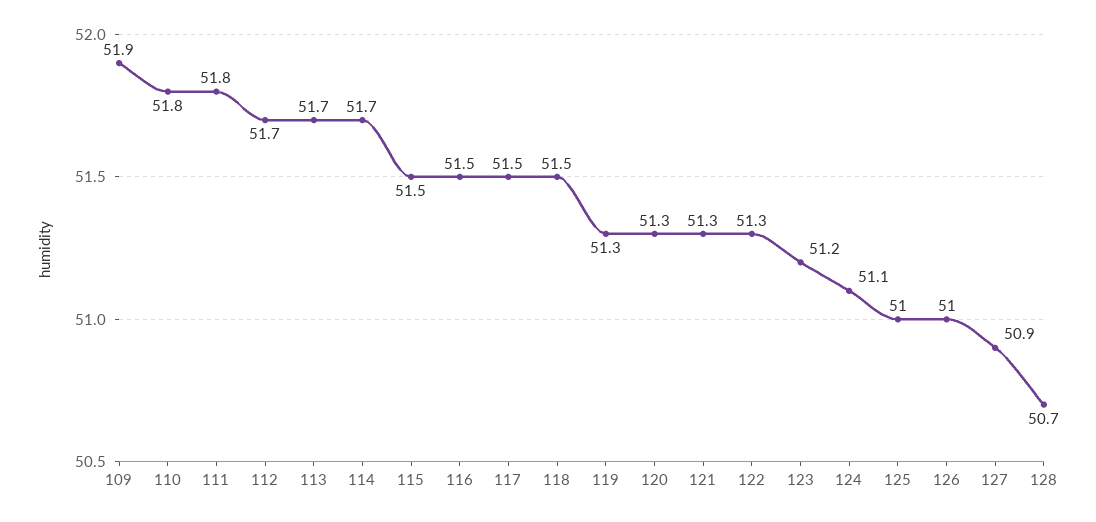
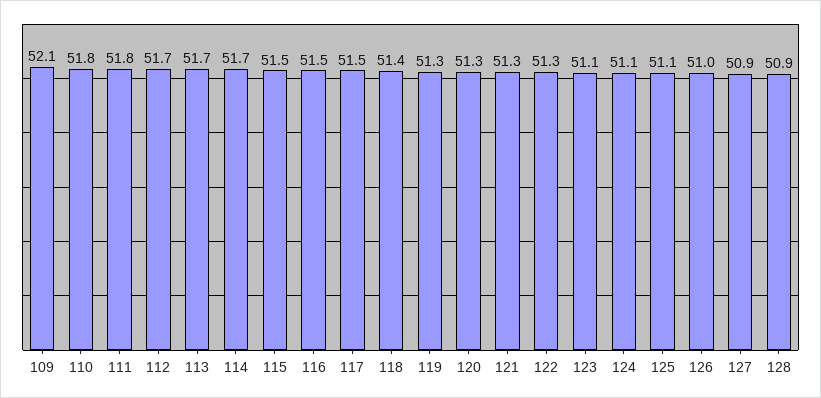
  {
-   "109": 51.9,
+   "109": 52.1,
    "110": 51.8,
    "111": 51.8,
    "112": 51.7,
    "113": 51.7,
    "114": 51.7,
    "115": 51.5,
    "116": 51.5,
    "117": 51.5,
-   "118": 51.5,
+   "118": 51.4,
    "119": 51.3,
    "120": 51.3,
    "121": 51.3,
    "122": 51.3,
-   "123": 51.2,
+   "123": 51.1,
    "124": 51.1,
-   "125": 51,
+   "125": 51.1,
    "126": 51,
    "127": 50.9,
-   "128": 50.7
+   "128": 50.9
  }

